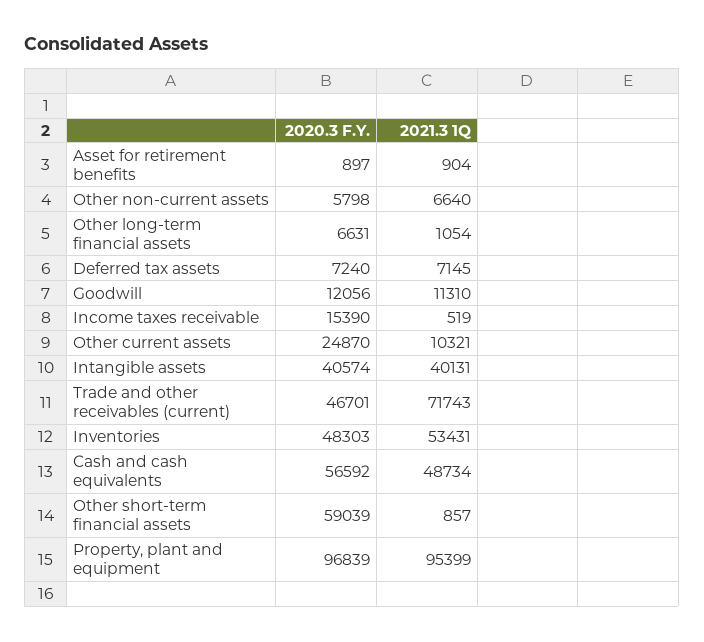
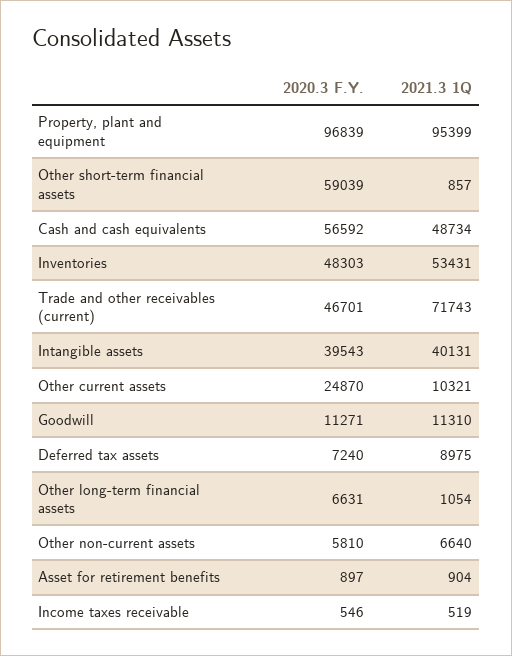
  {
    "2020.3 F.Y.": {
      "Asset for retirement benefits": 897,
-     "Other non-current assets": 5798,
+     "Other non-current assets": 5810,
      "Other long-term financial assets": 6631,
      "Deferred tax assets": 7240,
-     "Goodwill": 12056,
+     "Goodwill": 11271,
-     "Income taxes receivable": 15390,
+     "Income taxes receivable": 546,
      "Other current assets": 24870,
-     "Intangible assets": 40574,
+     "Intangible assets": 39543,
      "Trade and other receivables (current)": 46701,
      "Inventories": 48303,
      "Cash and cash equivalents": 56592,
      "Other short-term financial assets": 59039,
      "Property, plant and equipment": 96839
    },
    "2021.3 1Q": {
      "Asset for retirement benefits": 904,
      "Other non-current assets": 6640,
      "Other long-term financial assets": 1054,
-     "Deferred tax assets": 7145,
+     "Deferred tax assets": 8975,
      "Goodwill": 11310,
      "Income taxes receivable": 519,
      "Other current assets": 10321,
      "Intangible assets": 40131,
      "Trade and other receivables (current)": 71743,
      "Inventories": 53431,
      "Cash and cash equivalents": 48734,
      "Other short-term financial assets": 857,
      "Property, plant and equipment": 95399
    }
  }

